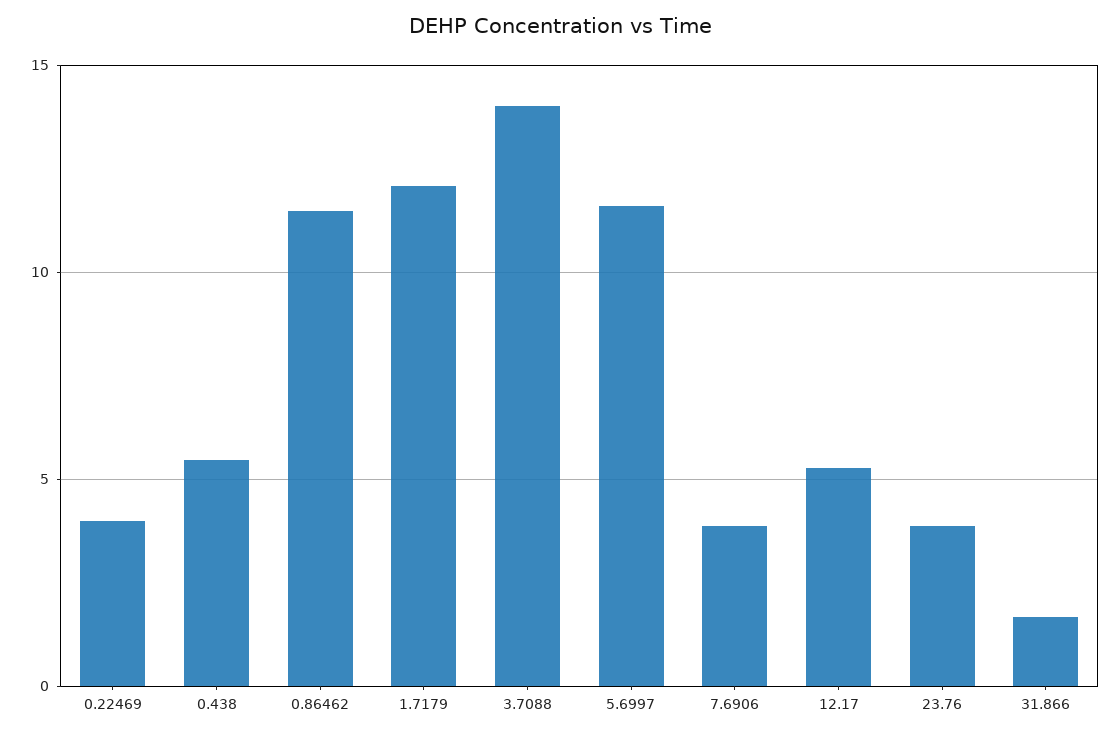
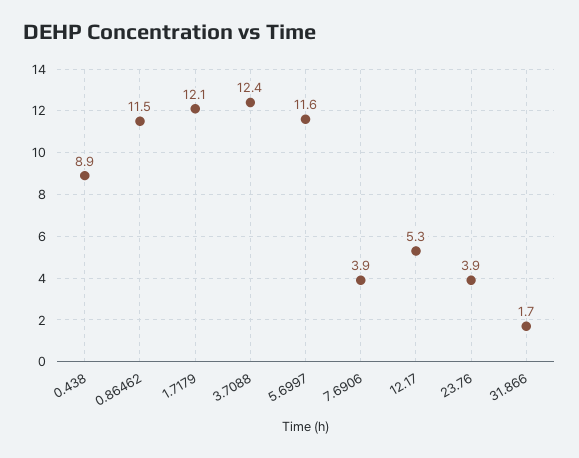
  {
-   "0.22469": 4,
-   "0.438": 5.5,
+   "0.438": 8.9,
    "0.86462": 11.5,
    "1.7179": 12.1,
-   "3.7088": 14,
+   "3.7088": 12.4,
    "5.6997": 11.6,
    "7.6906": 3.9,
    "12.17": 5.3,
    "23.76": 3.9,
    "31.866": 1.7
  }

